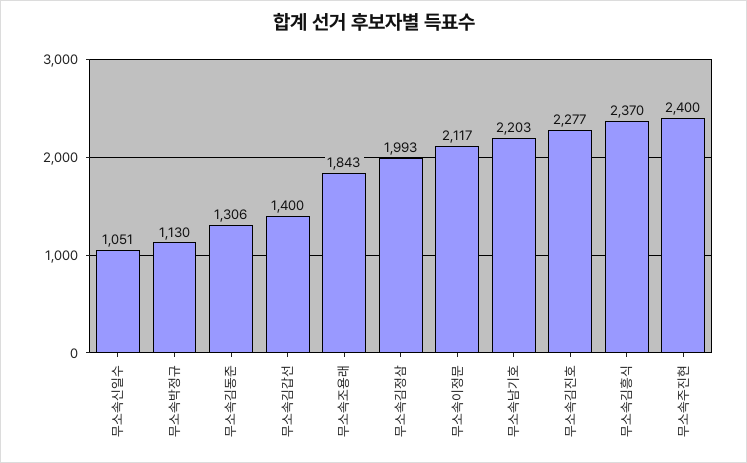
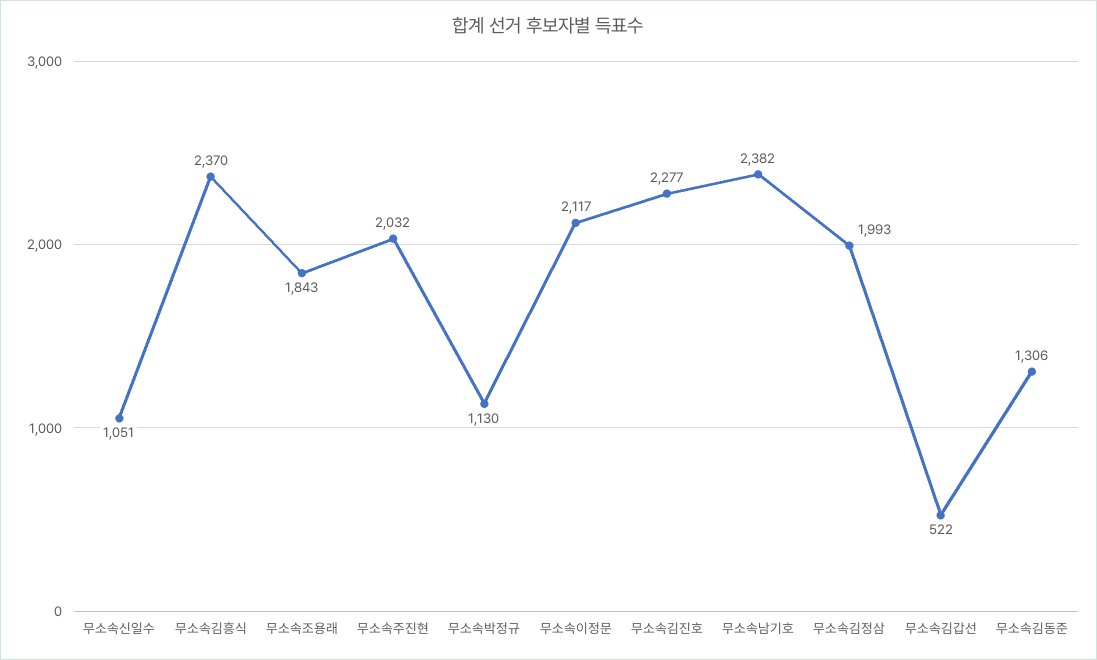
  {
    "무소속신일수": 1051,
    "무소속박정규": 1130,
    "무소속김동준": 1306,
-   "무소속김갑선": 1400,
+   "무소속김갑선": 522,
    "무소속조용래": 1843,
    "무소속김정삼": 1993,
    "무소속이정문": 2117,
-   "무소속남기호": 2203,
+   "무소속남기호": 2382,
    "무소속김진호": 2277,
    "무소속김흥식": 2370,
-   "무소속주진현": 2400
+   "무소속주진현": 2032
  }

